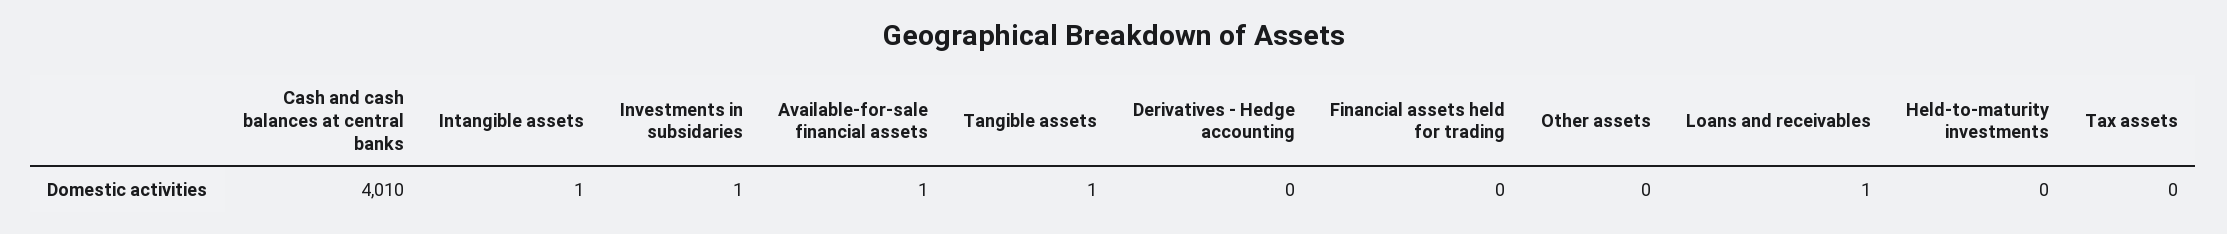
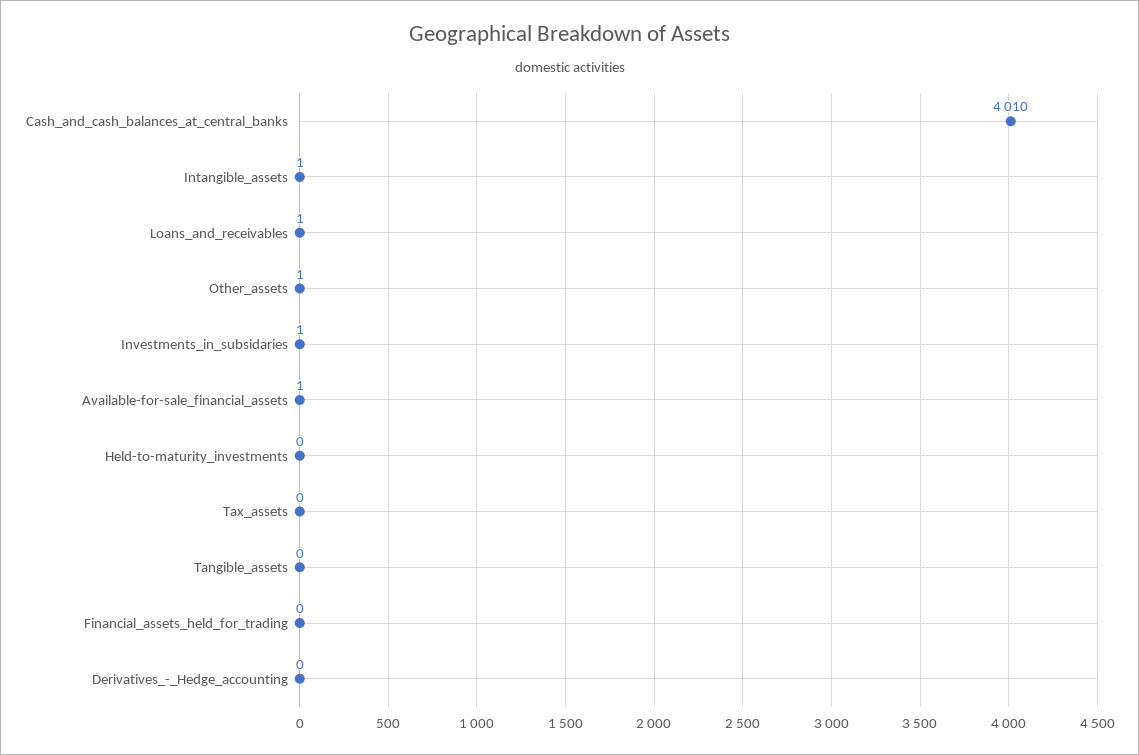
  {
    "Cash and cash balances at central banks": 4010,
    "Intangible assets": 1,
    "Investments in subsidaries": 1,
    "Available-for-sale financial assets": 1,
-   "Tangible assets": 1,
+   "Tangible assets": 0,
    "Derivatives - Hedge accounting": 0,
    "Financial assets held for trading": 0,
-   "Other assets": 0,
+   "Other assets": 1,
    "Loans and receivables": 1,
    "Held-to-maturity investments": 0,
    "Tax assets": 0
  }

